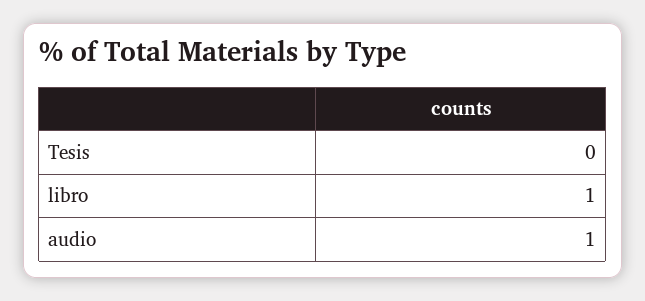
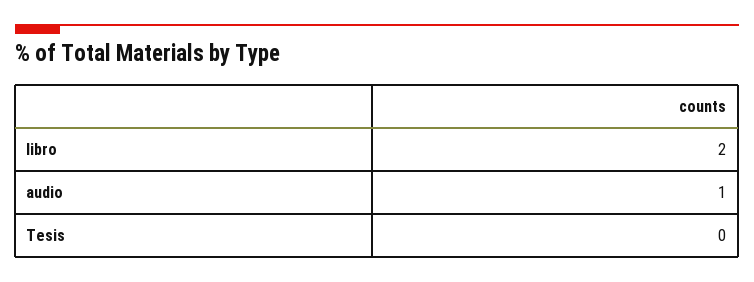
  {
    "Tesis": 0,
-   "libro": 1,
+   "libro": 2,
    "audio": 1
  }

